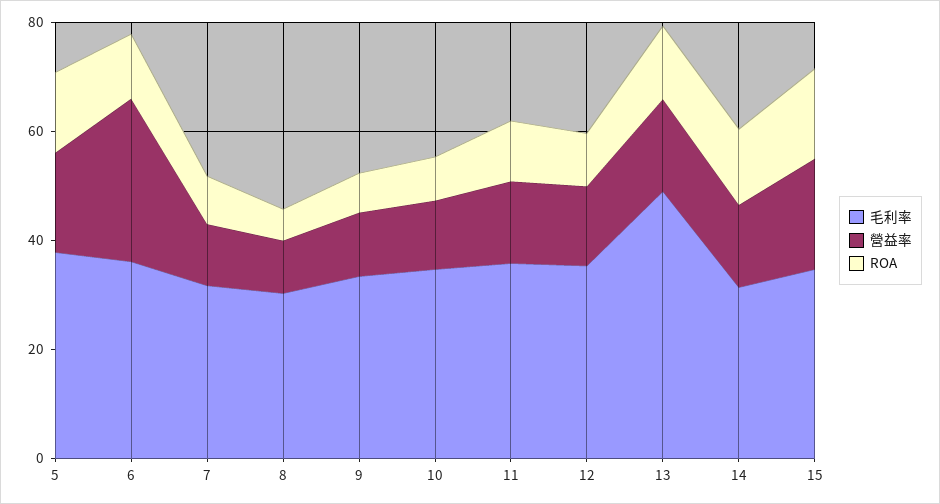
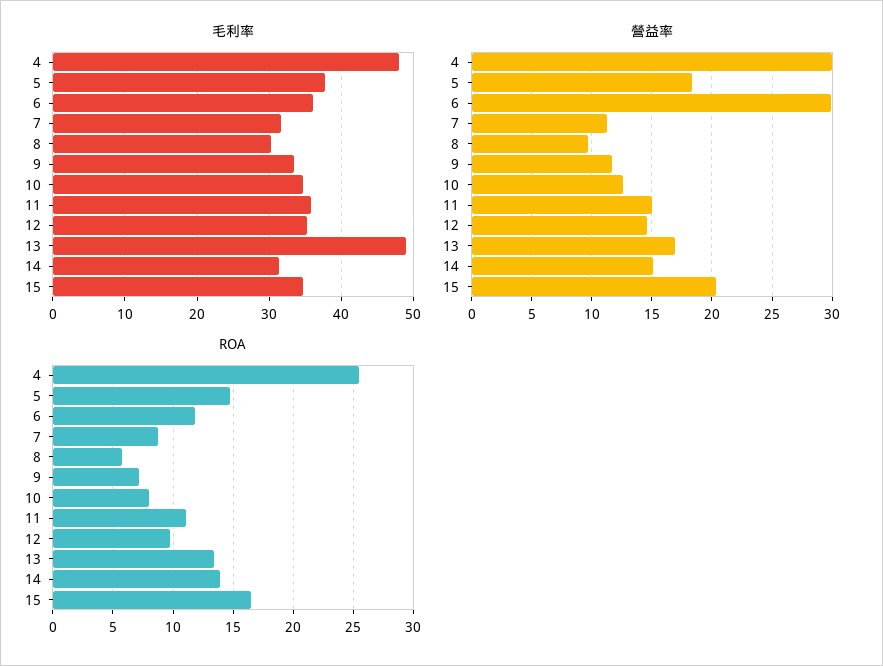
  {
    "毛利率": {
      "5": 38,
      "6": 36,
      "7": 32,
      "8": 30,
      "9": 33,
      "10": 35,
      "11": 36,
      "12": 35,
      "13": 49,
      "14": 31,
-     "15": 35
+     "15": 35,
+     "4": 48
    },
    "營益率": {
      "5": 18.5,
      "6": 30,
      "7": 11.5,
      "8": 9.5,
      "9": 11.5,
      "10": 12.5,
      "11": 15,
      "12": 14.5,
      "13": 17,
      "14": 15,
-     "15": 20.5
+     "15": 20.5,
+     "4": 30
    },
    "ROA": {
      "5": 14.5,
      "6": 12,
      "7": 9,
      "8": 6,
      "9": 7,
      "10": 8,
      "11": 11,
      "12": 9.5,
      "13": 13.5,
      "14": 14,
-     "15": 16.5
+     "15": 16.5,
+     "4": 25.5
    }
  }

